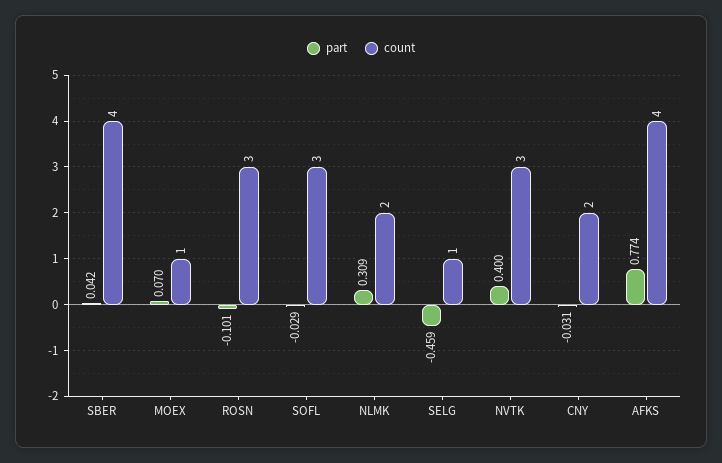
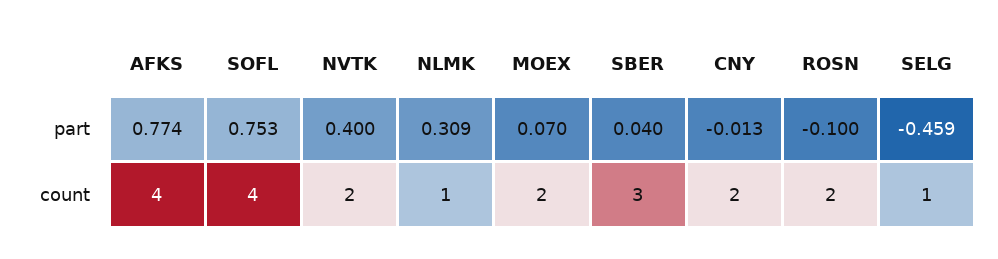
  {
    "part": {
-     "SBER": 0.042,
+     "SBER": 0.04,
      "MOEX": 0.07,
-     "ROSN": -0.101,
+     "ROSN": -0.1,
-     "SOFL": -0.029,
+     "SOFL": 0.753,
      "NLMK": 0.309,
      "SELG": -0.459,
      "NVTK": 0.4,
-     "CNY": -0.031,
+     "CNY": -0.013,
      "AFKS": 0.774
    },
    "count": {
-     "SBER": 4,
+     "SBER": 3,
-     "MOEX": 1,
+     "MOEX": 2,
-     "ROSN": 3,
+     "ROSN": 2,
-     "SOFL": 3,
+     "SOFL": 4,
-     "NLMK": 2,
+     "NLMK": 1,
      "SELG": 1,
-     "NVTK": 3,
+     "NVTK": 2,
      "CNY": 2,
      "AFKS": 4
    }
  }

